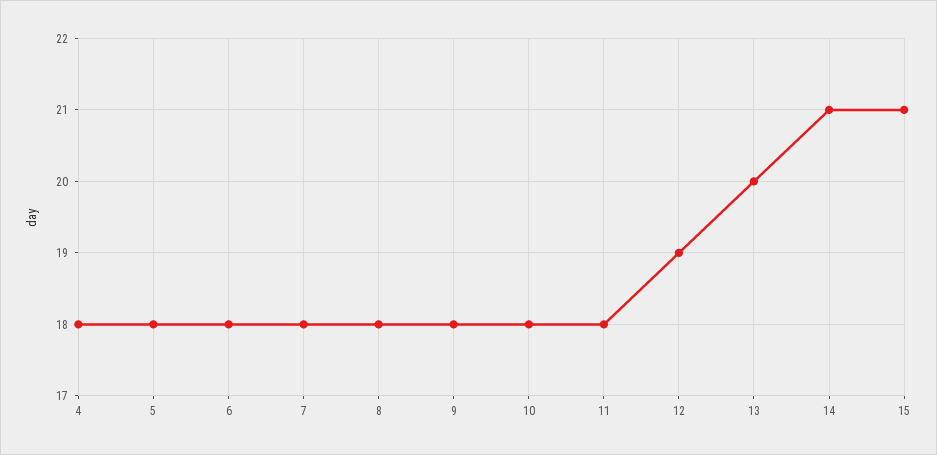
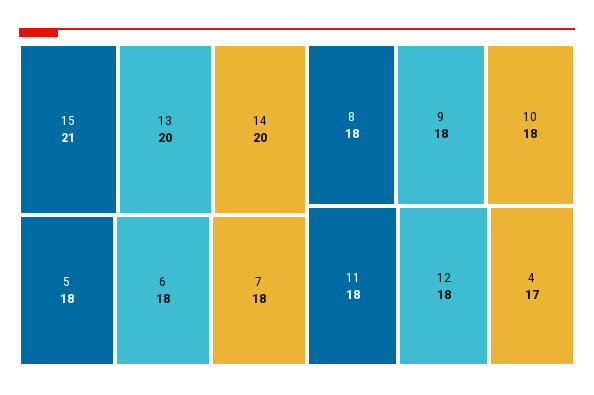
  {
-   "4": 18,
+   "4": 17,
    "5": 18,
    "6": 18,
    "7": 18,
    "8": 18,
    "9": 18,
    "10": 18,
    "11": 18,
-   "12": 19,
+   "12": 18,
    "13": 20,
-   "14": 21,
+   "14": 20,
    "15": 21
  }

